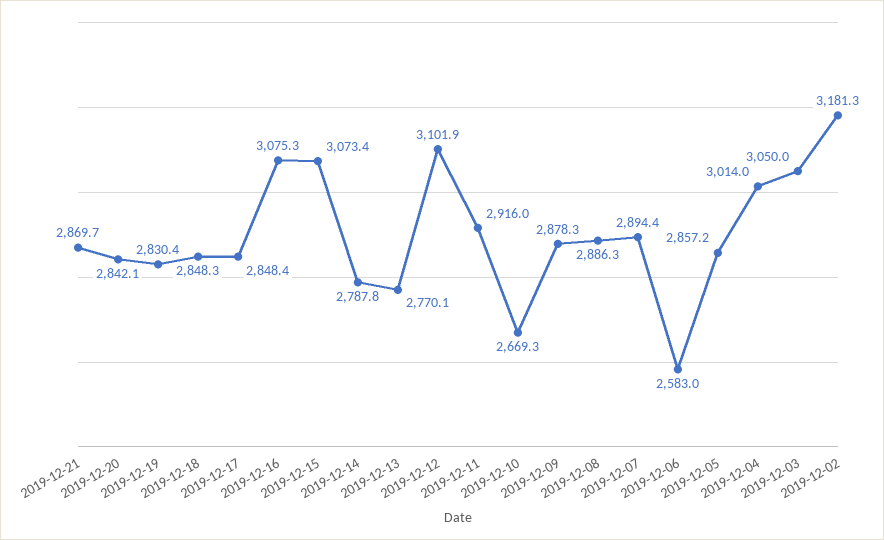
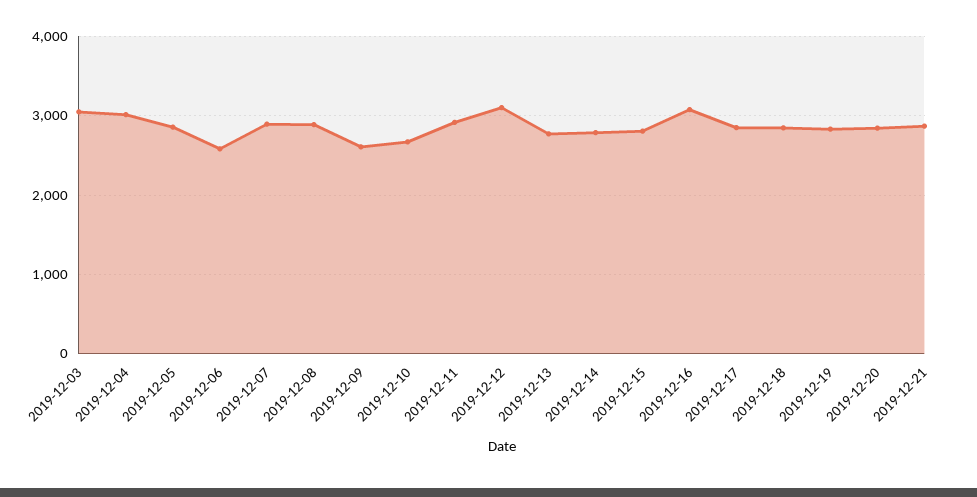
  {
    "2019-12-21": 2869.7,
    "2019-12-20": 2842.1,
    "2019-12-19": 2830.4,
    "2019-12-18": 2848.3,
    "2019-12-17": 2848.4,
    "2019-12-16": 3075.3,
-   "2019-12-15": 3073.4,
+   "2019-12-15": 2800,
    "2019-12-14": 2787.8,
    "2019-12-13": 2770.1,
    "2019-12-12": 3101.9,
    "2019-12-11": 2916,
    "2019-12-10": 2669.3,
-   "2019-12-09": 2878.3,
+   "2019-12-09": 2600,
    "2019-12-08": 2886.3,
    "2019-12-07": 2894.4,
    "2019-12-06": 2583,
    "2019-12-05": 2857.2,
    "2019-12-04": 3014,
-   "2019-12-03": 3050,
+   "2019-12-03": 3050
-   "2019-12-02": 3181.3
  }

